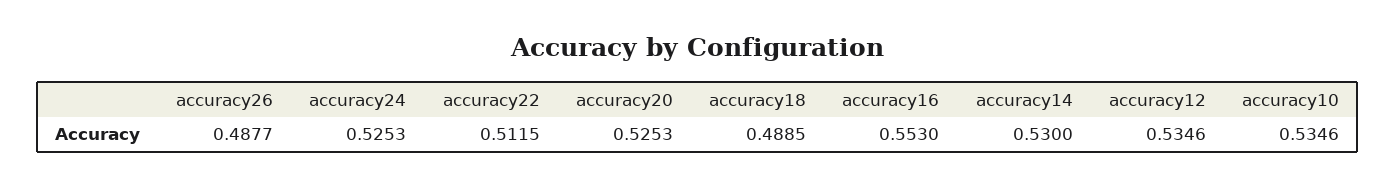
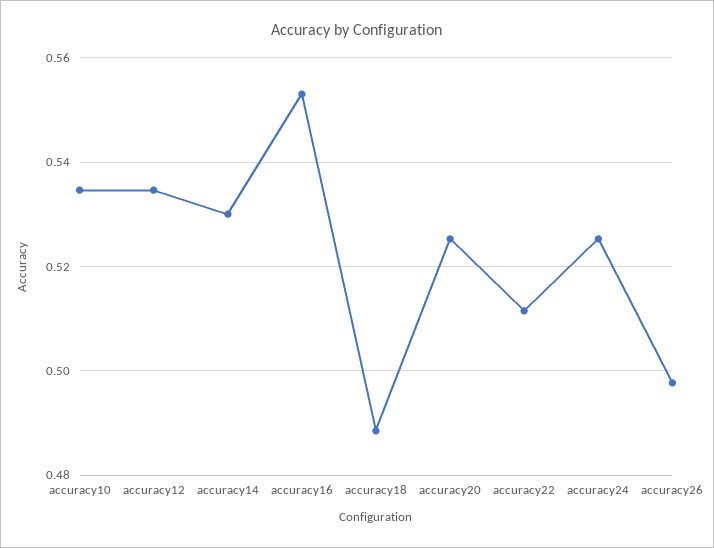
  {
-   "accuracy26": 0.4877,
+   "accuracy26": 0.498,
    "accuracy24": 0.5253,
    "accuracy22": 0.5115,
    "accuracy20": 0.5253,
    "accuracy18": 0.4885,
    "accuracy16": 0.553,
    "accuracy14": 0.53,
    "accuracy12": 0.5346,
    "accuracy10": 0.5346
  }

